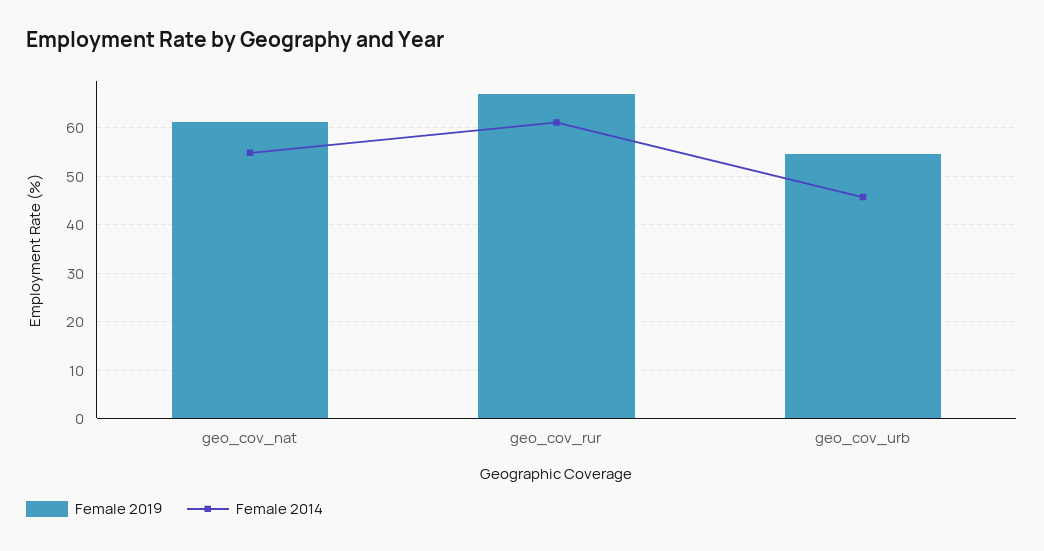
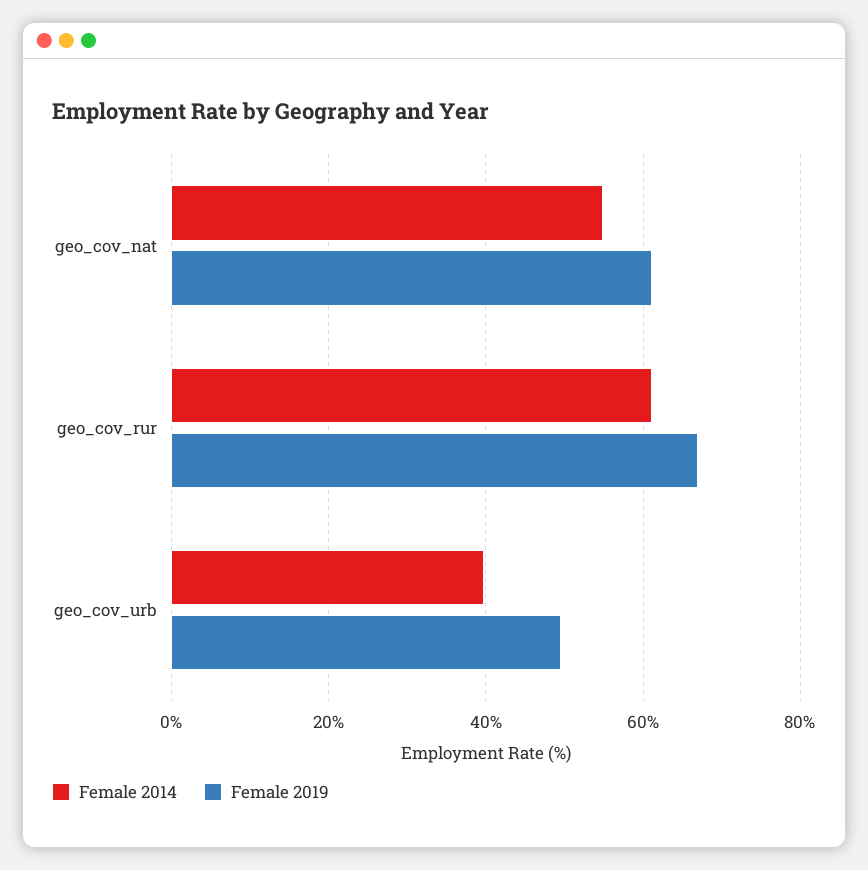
  {
    "Female 2019": {
      "geo_cov_nat": 62,
      "geo_cov_rur": 68,
-     "geo_cov_urb": 54
+     "geo_cov_urb": 50
    },
    "Female 2014": {
      "geo_cov_nat": 54,
      "geo_cov_rur": 62,
-     "geo_cov_urb": 46
+     "geo_cov_urb": 40
    }
  }

